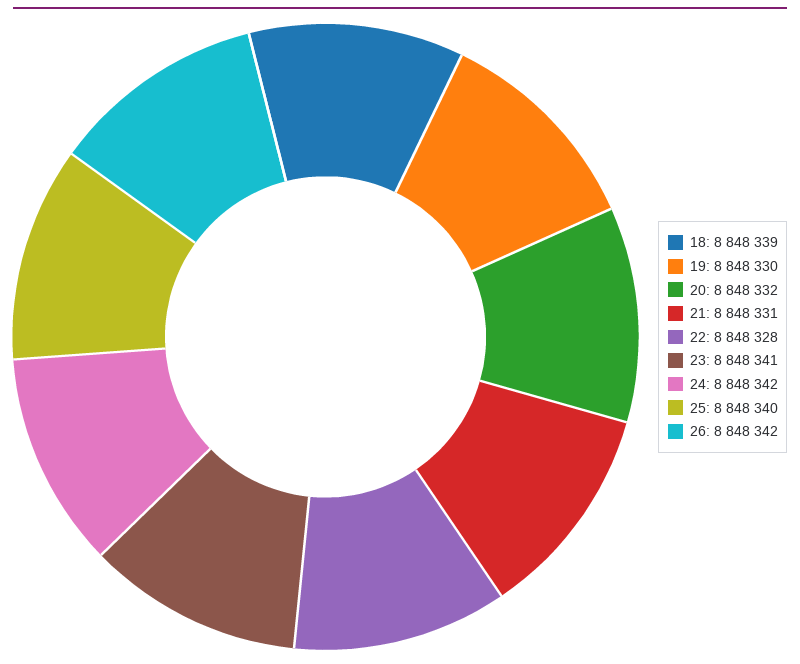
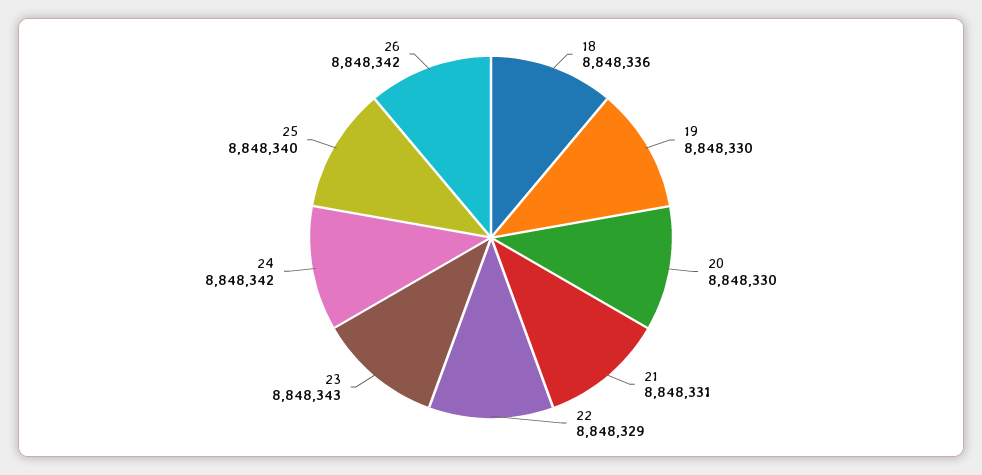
  {
-   "18": 8848339,
+   "18": 8848336,
    "19": 8848330,
-   "20": 8848332,
+   "20": 8848330,
    "21": 8848331,
-   "22": 8848328,
+   "22": 8848329,
-   "23": 8848341,
+   "23": 8848343,
    "24": 8848342,
    "25": 8848340,
    "26": 8848342
  }

